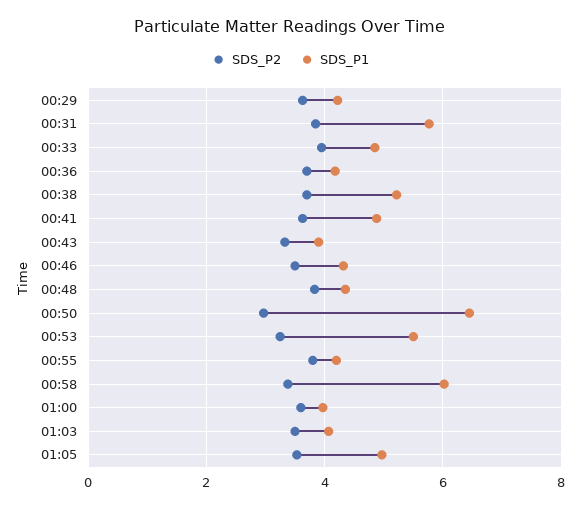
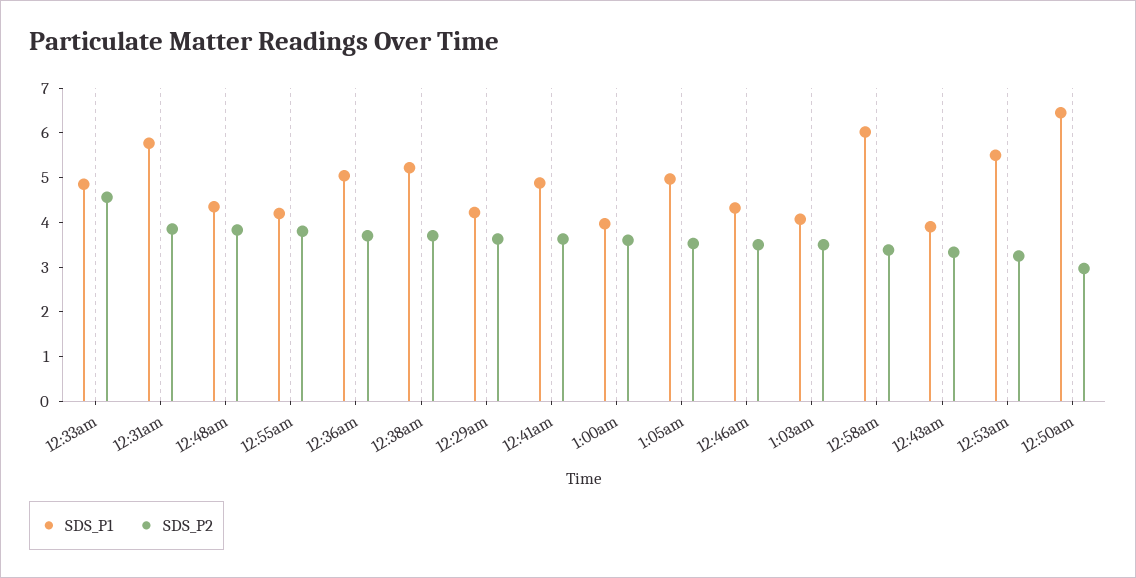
  {
    "SDS_P2": {
      "00:29": 3.6,
      "00:31": 3.8,
-     "00:33": 4,
+     "00:33": 4.6,
      "00:36": 3.8,
      "00:38": 3.8,
      "00:41": 3.6,
      "00:43": 3.4,
      "00:46": 3.6,
      "00:48": 3.8,
      "00:50": 3,
      "00:53": 3.2,
      "00:55": 3.8,
      "00:58": 3.4,
      "01:00": 3.6,
      "01:03": 3.6,
      "01:05": 3.6
    },
    "SDS_P1": {
      "00:29": 4.2,
      "00:31": 5.8,
      "00:33": 4.8,
-     "00:36": 4.2,
+     "00:36": 5,
      "00:38": 5.2,
      "00:41": 4.8,
      "00:43": 4,
      "00:46": 4.4,
      "00:48": 4.4,
      "00:50": 6.4,
      "00:53": 5.6,
      "00:55": 4.2,
      "00:58": 6,
      "01:00": 4,
      "01:03": 4,
      "01:05": 5
    }
  }

